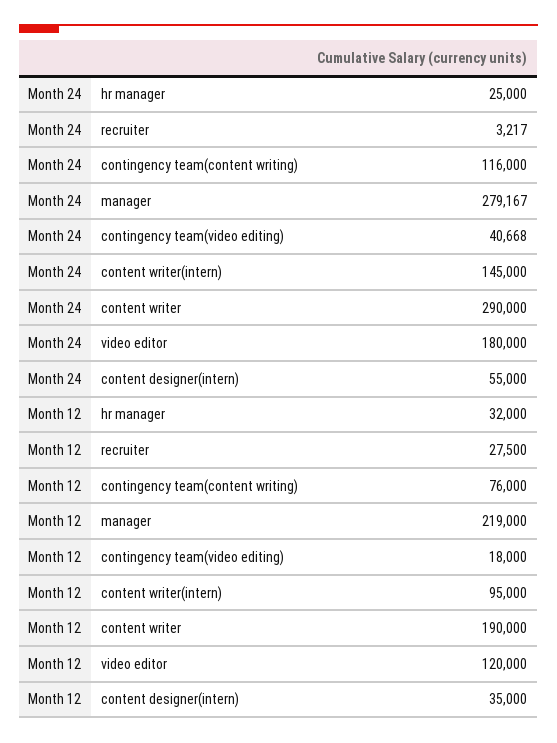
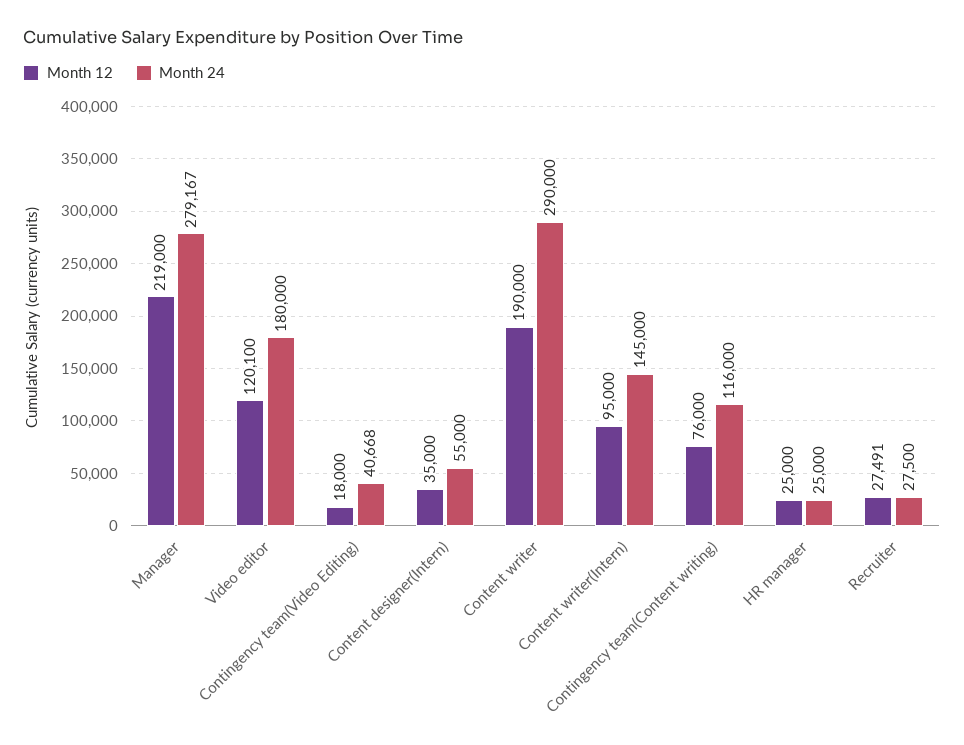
  {
    "Month 24": {
      "hr manager": 25000,
-     "recruiter": 3217,
+     "recruiter": 27500,
      "contingency team(content writing)": 116000,
      "manager": 279167,
      "contingency team(video editing)": 40668,
      "content writer(intern)": 145000,
      "content writer": 290000,
      "video editor": 180000,
      "content designer(intern)": 55000
    },
    "Month 12": {
-     "hr manager": 32000,
+     "hr manager": 25000,
-     "recruiter": 27500,
+     "recruiter": 27491,
      "contingency team(content writing)": 76000,
      "manager": 219000,
      "contingency team(video editing)": 18000,
      "content writer(intern)": 95000,
      "content writer": 190000,
-     "video editor": 120000,
+     "video editor": 120100,
      "content designer(intern)": 35000
    }
  }

